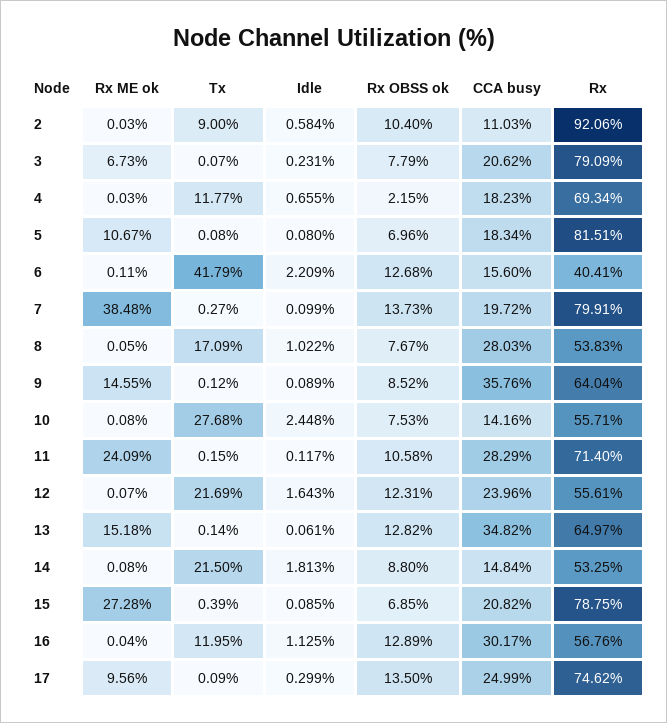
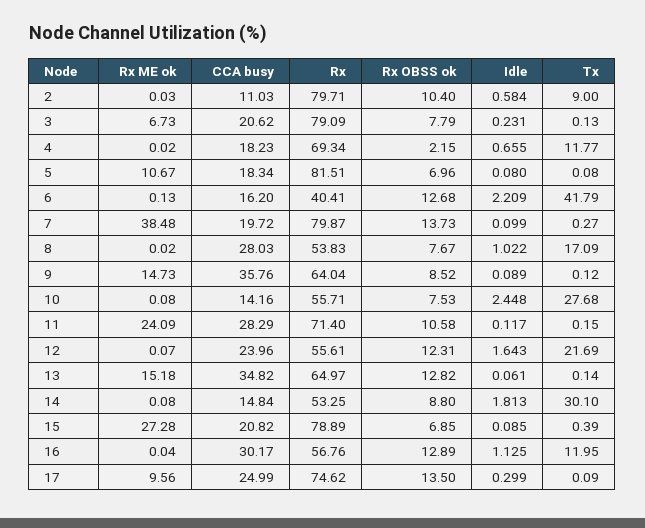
  {
    "Rx ME ok": {
      "2": 0.03,
      "3": 6.73,
-     "4": 0.03,
+     "4": 0.02,
      "5": 10.67,
-     "6": 0.11,
+     "6": 0.13,
      "7": 38.48,
-     "8": 0.05,
+     "8": 0.02,
-     "9": 14.55,
+     "9": 14.73,
      "10": 0.08,
      "11": 24.09,
      "12": 0.07,
      "13": 15.18,
      "14": 0.08,
      "15": 27.28,
      "16": 0.04,
      "17": 9.56
    },
    "Tx": {
      "2": 9,
-     "3": 0.07,
+     "3": 0.13,
      "4": 11.77,
      "5": 0.08,
      "6": 41.79,
      "7": 0.27,
      "8": 17.09,
      "9": 0.12,
      "10": 27.68,
      "11": 0.15,
      "12": 21.69,
      "13": 0.14,
-     "14": 21.5,
+     "14": 30.1,
      "15": 0.39,
      "16": 11.95,
      "17": 0.09
    },
    "Idle": {
      "2": 0.584,
      "3": 0.231,
      "4": 0.655,
      "5": 0.08,
      "6": 2.209,
      "7": 0.099,
      "8": 1.022,
      "9": 0.089,
      "10": 2.448,
      "11": 0.117,
      "12": 1.643,
      "13": 0.061,
      "14": 1.813,
      "15": 0.085,
      "16": 1.125,
      "17": 0.299
    },
    "Rx OBSS ok": {
      "2": 10.4,
      "3": 7.79,
      "4": 2.15,
      "5": 6.96,
      "6": 12.68,
      "7": 13.73,
      "8": 7.67,
      "9": 8.52,
      "10": 7.53,
      "11": 10.58,
      "12": 12.31,
      "13": 12.82,
      "14": 8.8,
      "15": 6.85,
      "16": 12.89,
      "17": 13.5
    },
    "CCA busy": {
      "2": 11.03,
      "3": 20.62,
      "4": 18.23,
      "5": 18.34,
-     "6": 15.6,
+     "6": 16.2,
      "7": 19.72,
      "8": 28.03,
      "9": 35.76,
      "10": 14.16,
      "11": 28.29,
      "12": 23.96,
      "13": 34.82,
      "14": 14.84,
      "15": 20.82,
      "16": 30.17,
      "17": 24.99
    },
    "Rx": {
-     "2": 92.06,
+     "2": 79.71,
      "3": 79.09,
      "4": 69.34,
      "5": 81.51,
      "6": 40.41,
-     "7": 79.91,
+     "7": 79.87,
      "8": 53.83,
      "9": 64.04,
      "10": 55.71,
      "11": 71.4,
      "12": 55.61,
      "13": 64.97,
      "14": 53.25,
-     "15": 78.75,
+     "15": 78.89,
      "16": 56.76,
      "17": 74.62
    }
  }

